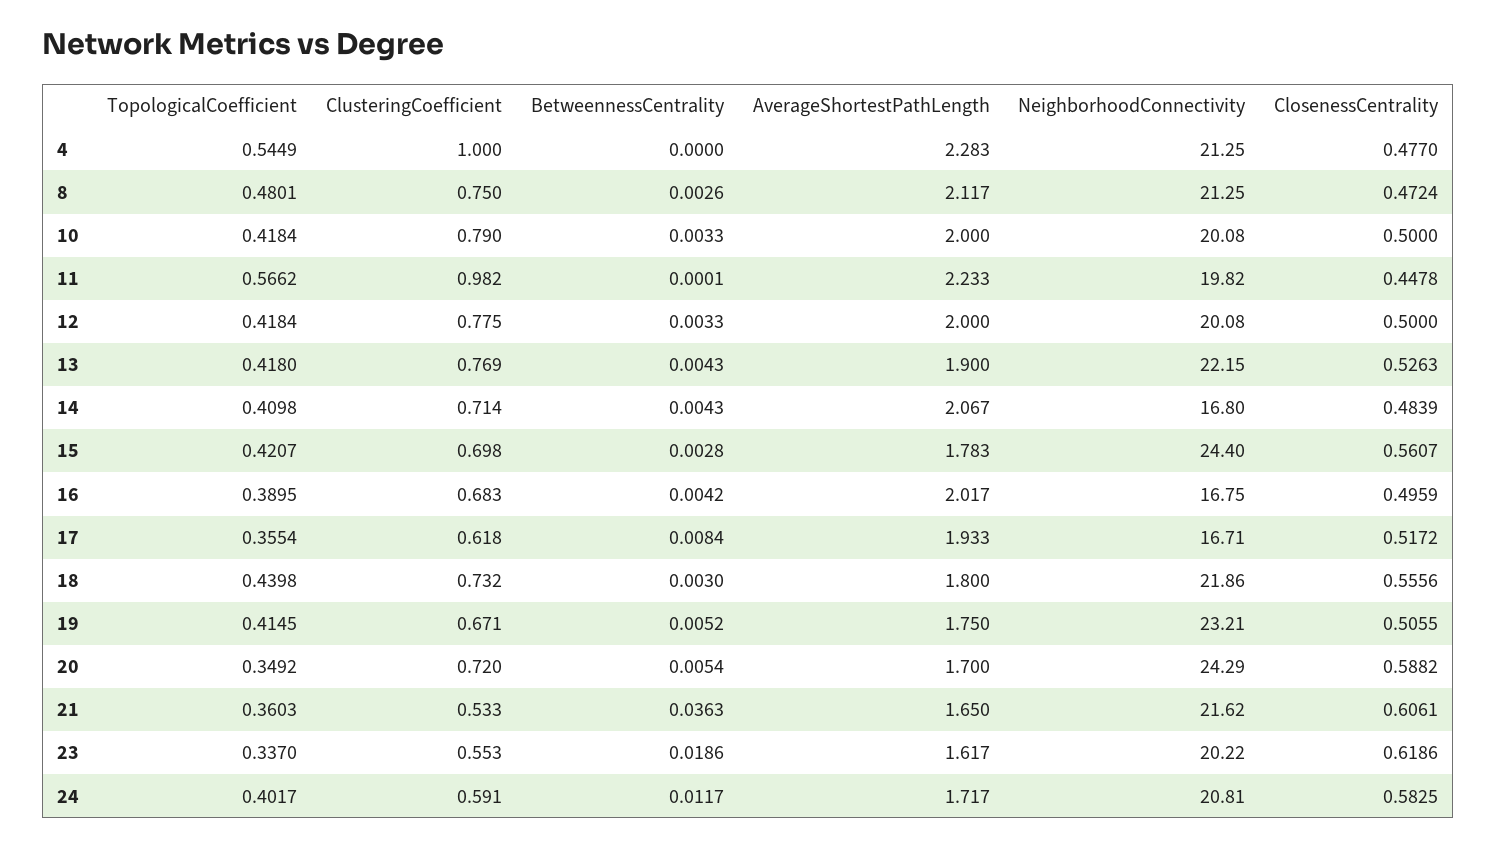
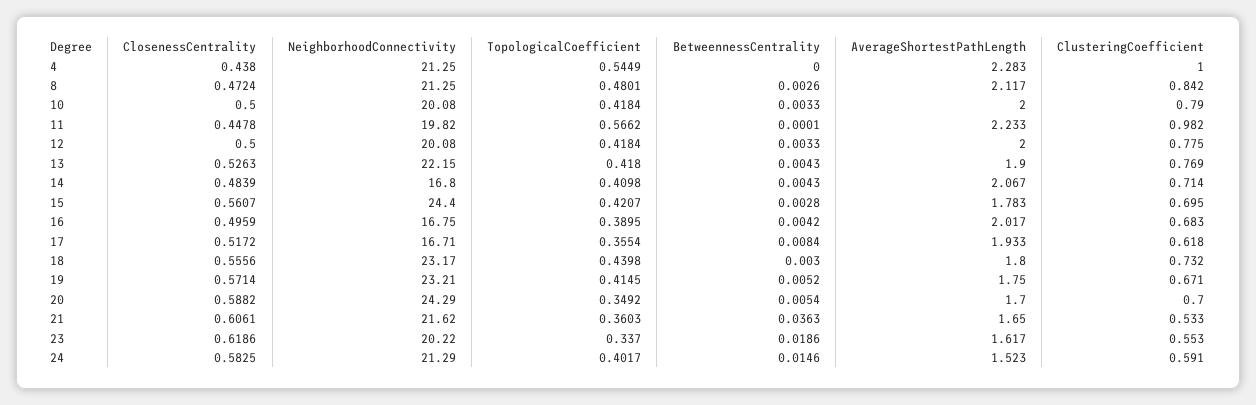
  {
    "TopologicalCoefficient": {
      "4": 0.5449,
      "8": 0.4801,
      "10": 0.4184,
      "11": 0.5662,
      "12": 0.4184,
      "13": 0.418,
      "14": 0.4098,
      "15": 0.4207,
      "16": 0.3895,
      "17": 0.3554,
      "18": 0.4398,
      "19": 0.4145,
      "20": 0.3492,
      "21": 0.3603,
      "23": 0.337,
      "24": 0.4017
    },
    "ClusteringCoefficient": {
      "4": 1,
-     "8": 0.75,
+     "8": 0.842,
      "10": 0.79,
      "11": 0.982,
      "12": 0.775,
      "13": 0.769,
      "14": 0.714,
-     "15": 0.698,
+     "15": 0.695,
      "16": 0.683,
      "17": 0.618,
      "18": 0.732,
      "19": 0.671,
-     "20": 0.72,
+     "20": 0.7,
      "21": 0.533,
      "23": 0.553,
      "24": 0.591
    },
    "BetweennessCentrality": {
      "4": 0,
      "8": 0.0026,
      "10": 0.0033,
      "11": 0.0001,
      "12": 0.0033,
      "13": 0.0043,
      "14": 0.0043,
      "15": 0.0028,
      "16": 0.0042,
      "17": 0.0084,
      "18": 0.003,
      "19": 0.0052,
      "20": 0.0054,
      "21": 0.0363,
      "23": 0.0186,
-     "24": 0.0117
+     "24": 0.0146
    },
    "AverageShortestPathLength": {
      "4": 2.283,
      "8": 2.117,
      "10": 2,
      "11": 2.233,
      "12": 2,
      "13": 1.9,
      "14": 2.067,
      "15": 1.783,
      "16": 2.017,
      "17": 1.933,
      "18": 1.8,
      "19": 1.75,
      "20": 1.7,
      "21": 1.65,
      "23": 1.617,
-     "24": 1.717
+     "24": 1.523
    },
    "NeighborhoodConnectivity": {
      "4": 21.25,
      "8": 21.25,
      "10": 20.08,
      "11": 19.82,
      "12": 20.08,
      "13": 22.15,
      "14": 16.8,
      "15": 24.4,
      "16": 16.75,
      "17": 16.71,
-     "18": 21.86,
+     "18": 23.17,
      "19": 23.21,
      "20": 24.29,
      "21": 21.62,
      "23": 20.22,
-     "24": 20.81
+     "24": 21.29
    },
    "ClosenessCentrality": {
-     "4": 0.477,
+     "4": 0.438,
      "8": 0.4724,
      "10": 0.5,
      "11": 0.4478,
      "12": 0.5,
      "13": 0.5263,
      "14": 0.4839,
      "15": 0.5607,
      "16": 0.4959,
      "17": 0.5172,
      "18": 0.5556,
-     "19": 0.5055,
+     "19": 0.5714,
      "20": 0.5882,
      "21": 0.6061,
      "23": 0.6186,
      "24": 0.5825
    }
  }

